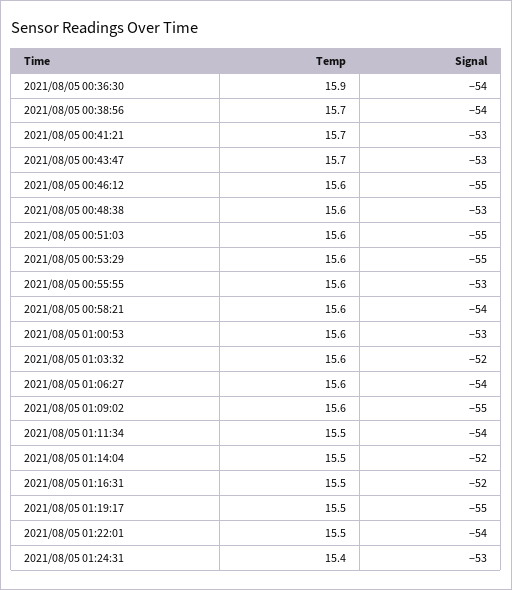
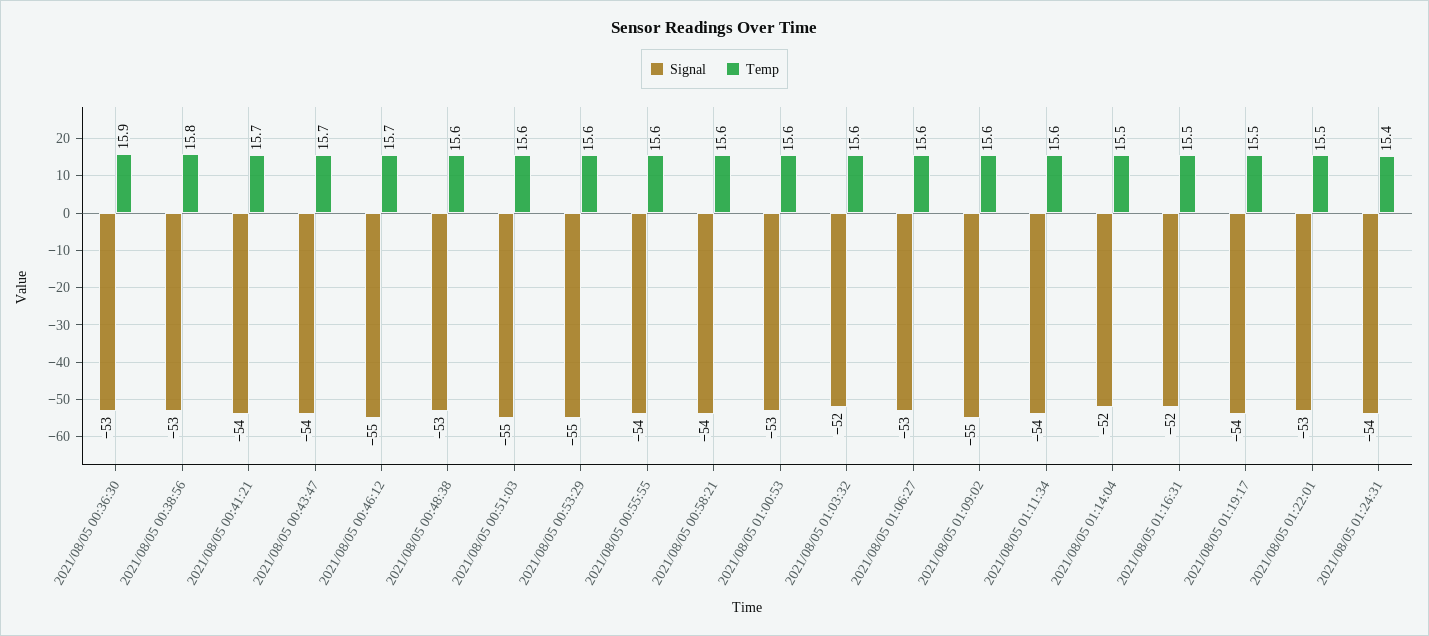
  {
    "Temp": {
      "2021/08/05 00:36:30": 15.9,
-     "2021/08/05 00:38:56": 15.7,
+     "2021/08/05 00:38:56": 15.8,
      "2021/08/05 00:41:21": 15.7,
      "2021/08/05 00:43:47": 15.7,
-     "2021/08/05 00:46:12": 15.6,
+     "2021/08/05 00:46:12": 15.7,
      "2021/08/05 00:48:38": 15.6,
      "2021/08/05 00:51:03": 15.6,
      "2021/08/05 00:53:29": 15.6,
      "2021/08/05 00:55:55": 15.6,
      "2021/08/05 00:58:21": 15.6,
      "2021/08/05 01:00:53": 15.6,
      "2021/08/05 01:03:32": 15.6,
      "2021/08/05 01:06:27": 15.6,
      "2021/08/05 01:09:02": 15.6,
-     "2021/08/05 01:11:34": 15.5,
+     "2021/08/05 01:11:34": 15.6,
      "2021/08/05 01:14:04": 15.5,
      "2021/08/05 01:16:31": 15.5,
      "2021/08/05 01:19:17": 15.5,
      "2021/08/05 01:22:01": 15.5,
      "2021/08/05 01:24:31": 15.4
    },
    "Signal": {
-     "2021/08/05 00:36:30": -54,
+     "2021/08/05 00:36:30": -53,
-     "2021/08/05 00:38:56": -54,
+     "2021/08/05 00:38:56": -53,
-     "2021/08/05 00:41:21": -53,
+     "2021/08/05 00:41:21": -54,
-     "2021/08/05 00:43:47": -53,
+     "2021/08/05 00:43:47": -54,
      "2021/08/05 00:46:12": -55,
      "2021/08/05 00:48:38": -53,
      "2021/08/05 00:51:03": -55,
      "2021/08/05 00:53:29": -55,
-     "2021/08/05 00:55:55": -53,
+     "2021/08/05 00:55:55": -54,
      "2021/08/05 00:58:21": -54,
      "2021/08/05 01:00:53": -53,
      "2021/08/05 01:03:32": -52,
-     "2021/08/05 01:06:27": -54,
+     "2021/08/05 01:06:27": -53,
      "2021/08/05 01:09:02": -55,
      "2021/08/05 01:11:34": -54,
      "2021/08/05 01:14:04": -52,
      "2021/08/05 01:16:31": -52,
-     "2021/08/05 01:19:17": -55,
+     "2021/08/05 01:19:17": -54,
-     "2021/08/05 01:22:01": -54,
+     "2021/08/05 01:22:01": -53,
-     "2021/08/05 01:24:31": -53
+     "2021/08/05 01:24:31": -54
    }
  }

